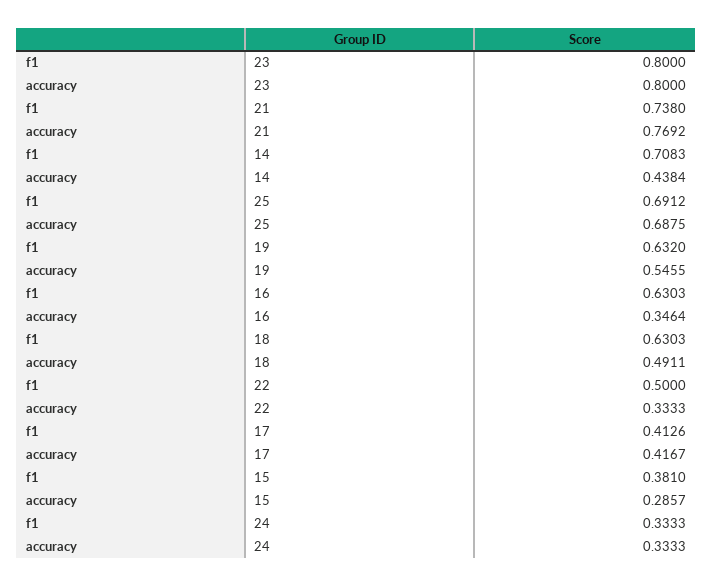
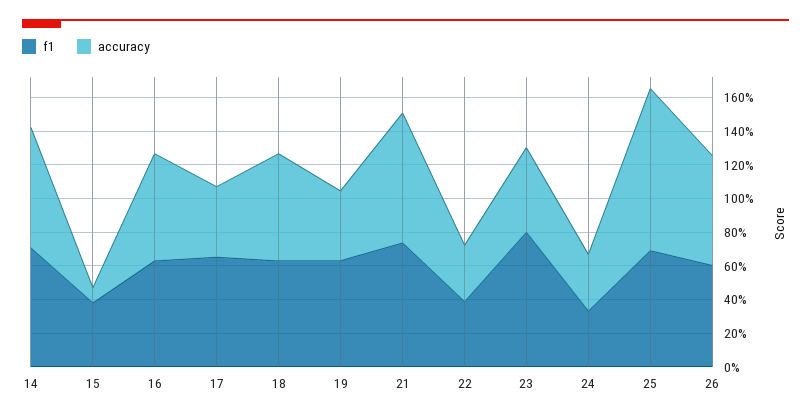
  {
    "f1": {
      "23": 0.8,
      "21": 0.738,
      "14": 0.7083,
      "25": 0.6912,
      "19": 0.632,
      "16": 0.6303,
      "18": 0.6303,
-     "22": 0.5,
+     "22": 0.4,
-     "17": 0.4126,
+     "17": 0.65,
      "15": 0.381,
-     "24": 0.3333
+     "24": 0.3333,
+     "26": 0.6
    },
    "accuracy": {
-     "23": 0.8,
+     "23": 0.5,
      "21": 0.7692,
-     "14": 0.4384,
+     "14": 0.7,
-     "25": 0.6875,
+     "25": 0.95,
-     "19": 0.5455,
+     "19": 0.4,
-     "16": 0.3464,
+     "16": 0.65,
-     "18": 0.4911,
+     "18": 0.65,
      "22": 0.3333,
      "17": 0.4167,
-     "15": 0.2857,
+     "15": 0.1,
-     "24": 0.3333
+     "24": 0.3333,
+     "26": 0.65
    }
  }

